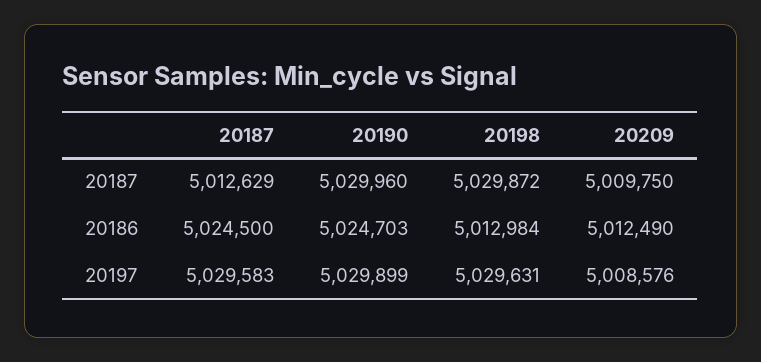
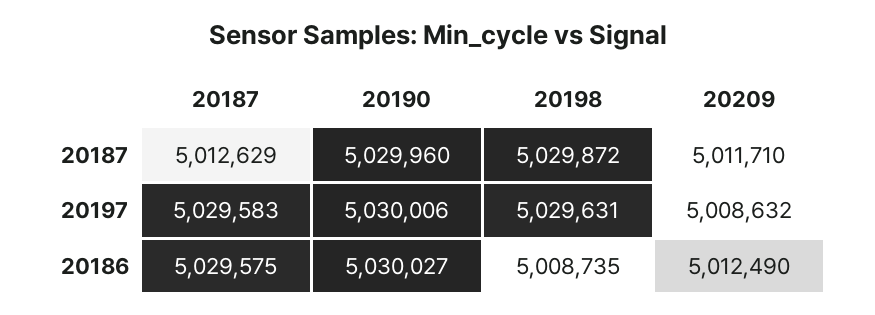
  {
    "20187": {
      "20187": 5012629,
-     "20186": 5024500,
+     "20186": 5029575,
      "20197": 5029583
    },
    "20190": {
      "20187": 5029960,
-     "20186": 5024703,
+     "20186": 5030027,
-     "20197": 5029899
+     "20197": 5030006
    },
    "20198": {
      "20187": 5029872,
-     "20186": 5012984,
+     "20186": 5008735,
      "20197": 5029631
    },
    "20209": {
-     "20187": 5009750,
+     "20187": 5011710,
      "20186": 5012490,
-     "20197": 5008576
+     "20197": 5008632
    }
  }

